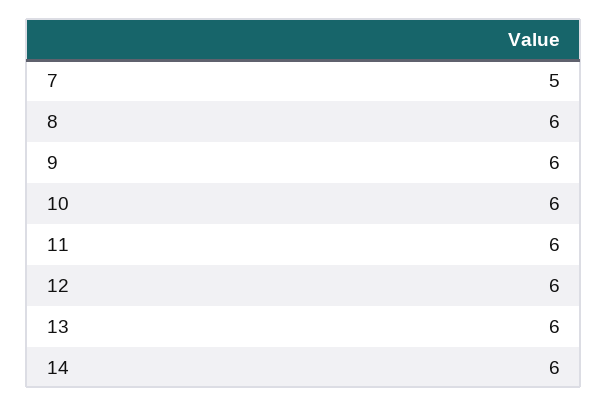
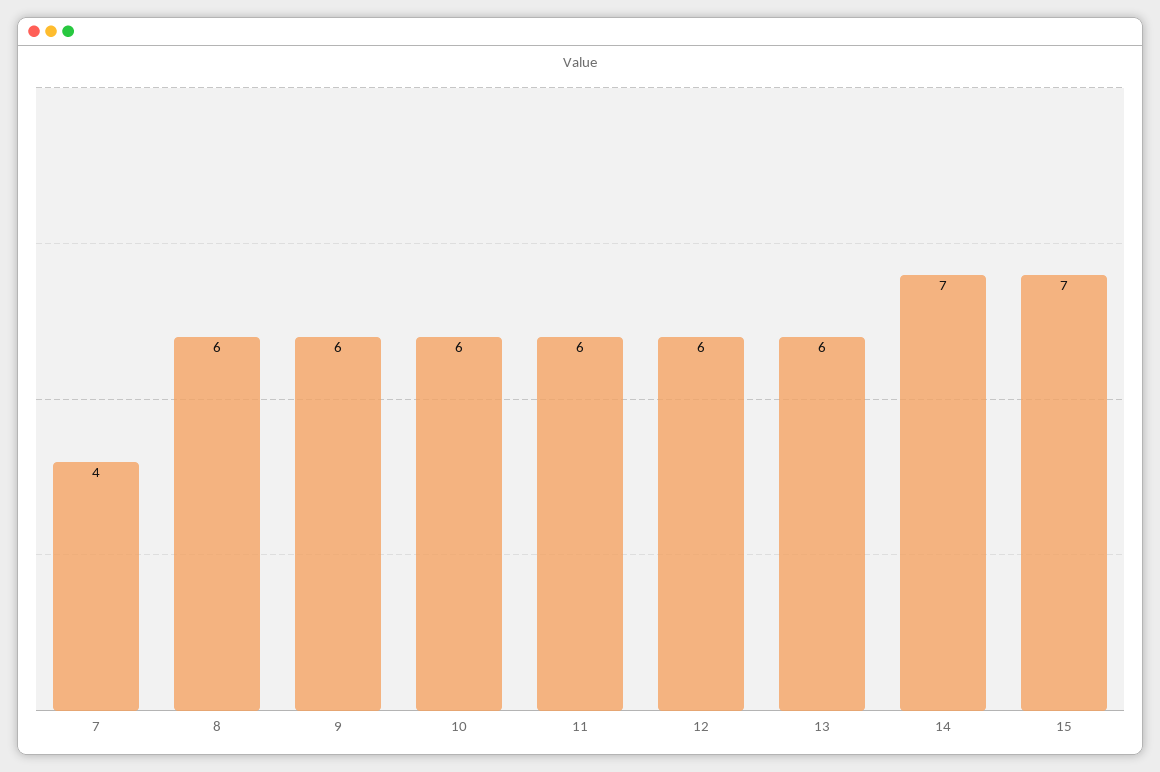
  {
-   "7": 5,
+   "7": 4,
    "8": 6,
    "9": 6,
    "10": 6,
    "11": 6,
    "12": 6,
    "13": 6,
-   "14": 6
+   "14": 7,
+   "15": 7
  }

